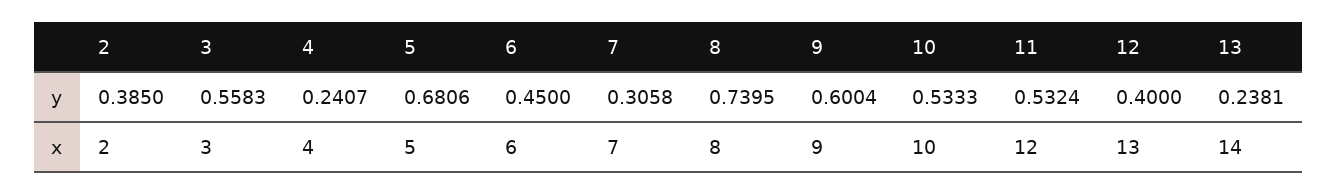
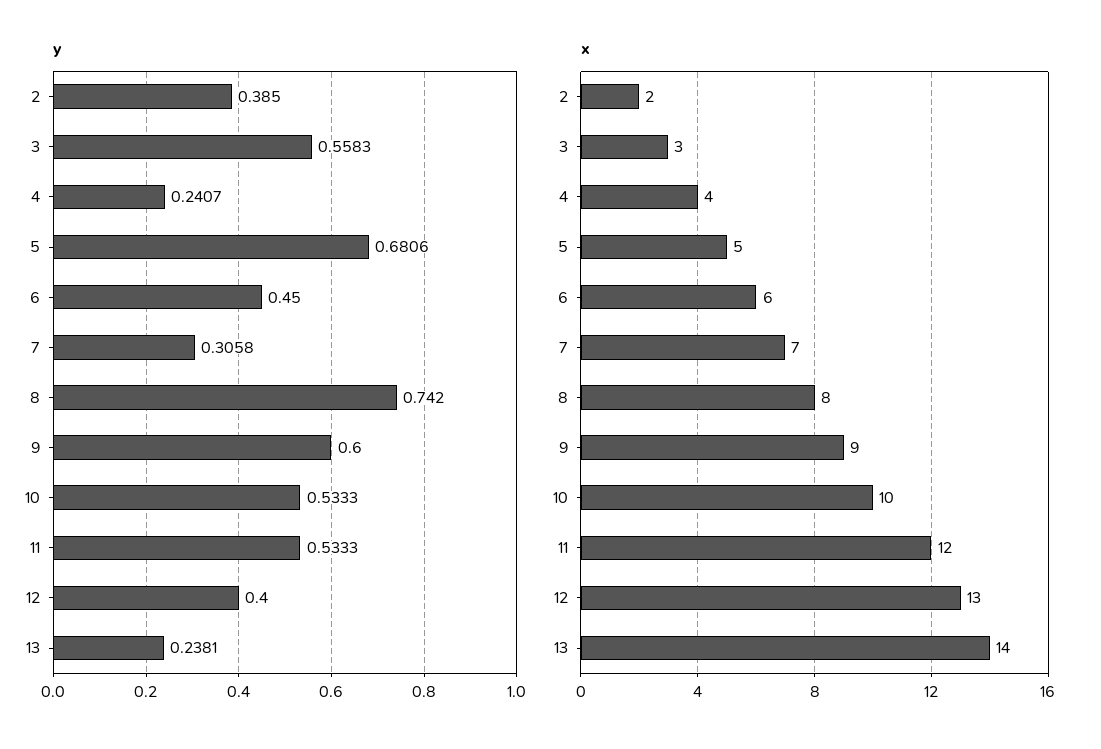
  {
    "y": {
      "2": 0.385,
      "3": 0.5583,
      "4": 0.2407,
      "5": 0.6806,
      "6": 0.45,
      "7": 0.3058,
-     "8": 0.7395,
+     "8": 0.742,
-     "9": 0.6004,
+     "9": 0.6,
      "10": 0.5333,
-     "11": 0.5324,
+     "11": 0.5333,
      "12": 0.4,
      "13": 0.2381
    },
    "x": {
      "2": 2,
      "3": 3,
      "4": 4,
      "5": 5,
      "6": 6,
      "7": 7,
      "8": 8,
      "9": 9,
      "10": 10,
      "11": 12,
      "12": 13,
      "13": 14
    }
  }

